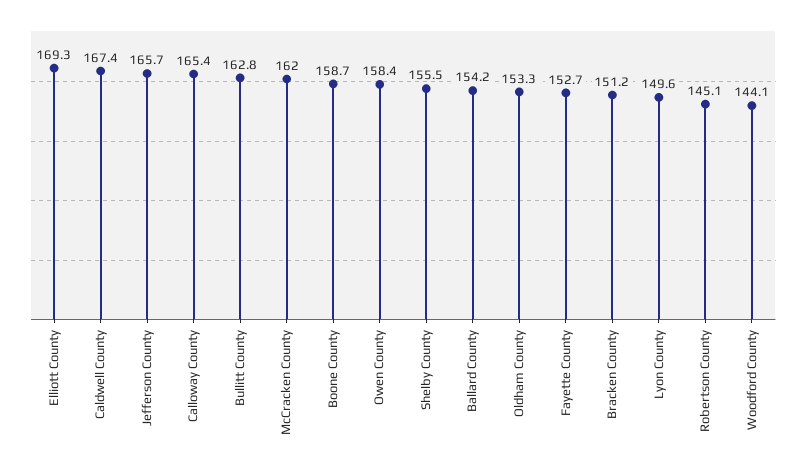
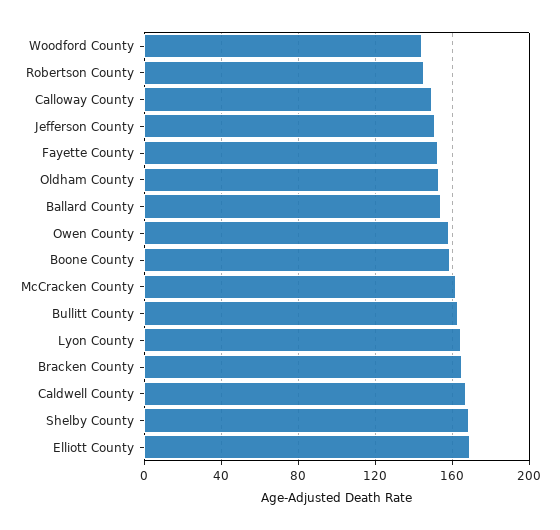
  {
    "Elliott County": 169.3,
    "Caldwell County": 167.4,
-   "Jefferson County": 165.7,
+   "Jefferson County": 150,
-   "Calloway County": 165.4,
+   "Calloway County": 150,
    "Bullitt County": 162.8,
    "McCracken County": 162,
    "Boone County": 158.7,
    "Owen County": 158.4,
-   "Shelby County": 155.5,
+   "Shelby County": 170,
    "Ballard County": 154.2,
    "Oldham County": 153.3,
    "Fayette County": 152.7,
-   "Bracken County": 151.2,
+   "Bracken County": 165,
-   "Lyon County": 149.6,
+   "Lyon County": 165,
    "Robertson County": 145.1,
    "Woodford County": 144.1
  }

